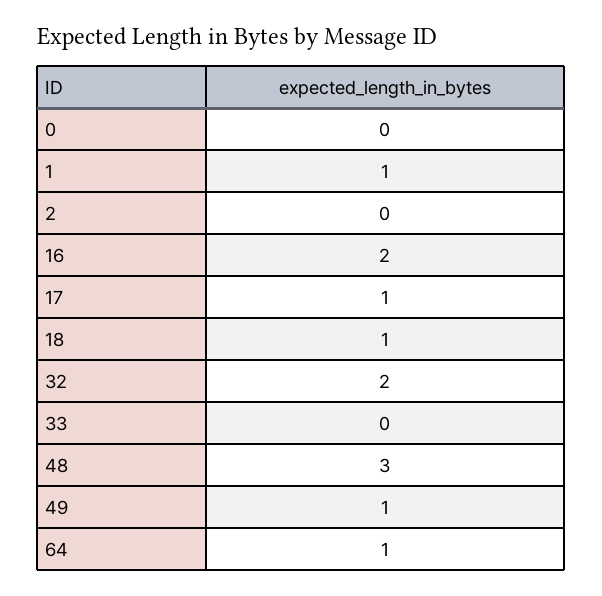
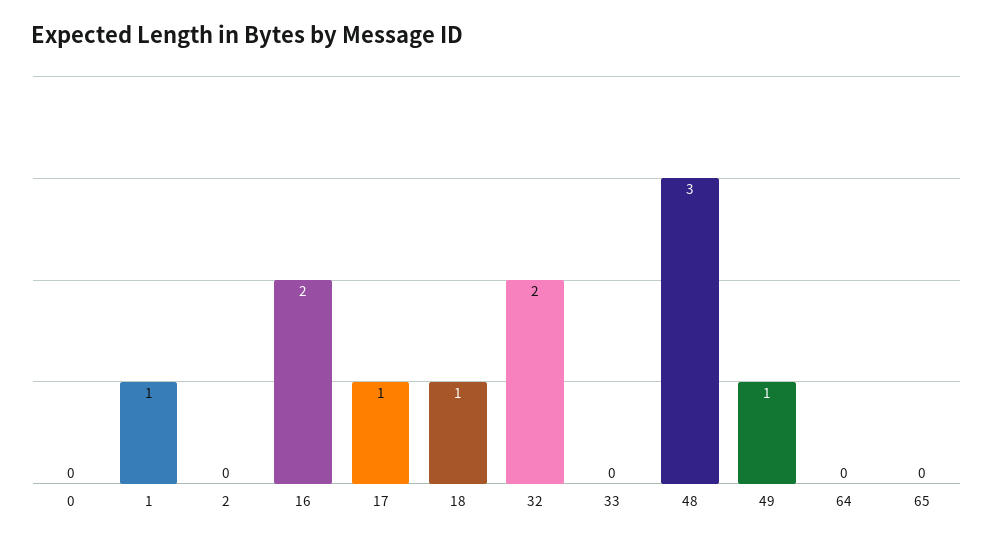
  {
    "0": 0,
    "1": 1,
    "2": 0,
    "16": 2,
    "17": 1,
    "18": 1,
    "32": 2,
    "33": 0,
    "48": 3,
    "49": 1,
-   "64": 1
+   "64": 0,
+   "65": 0
  }

